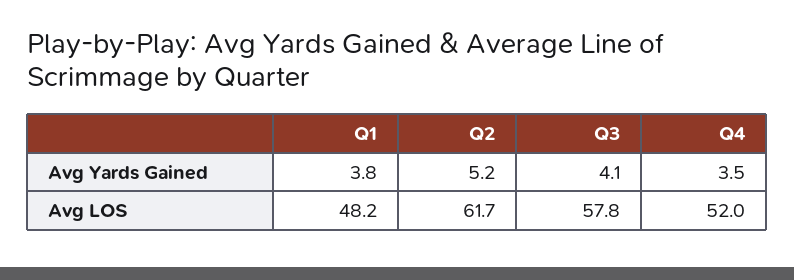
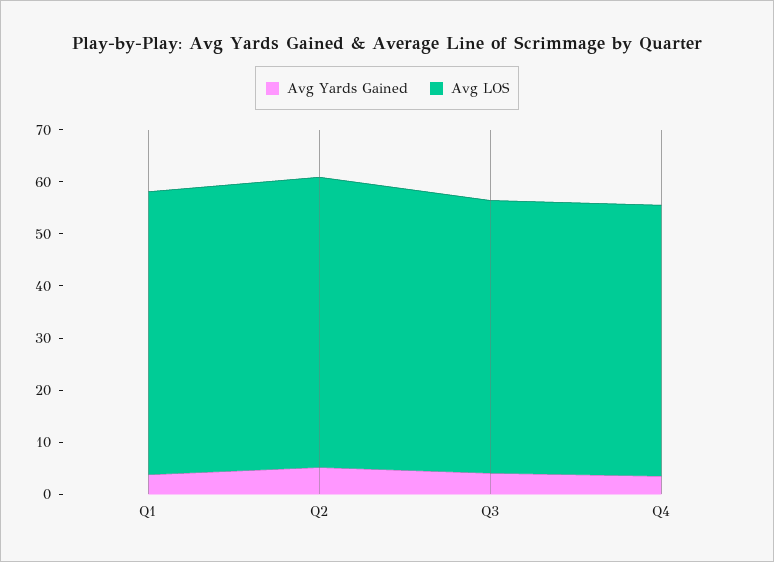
  {
    "Avg Yards Gained": {
      "Q1": 3.8,
      "Q2": 5.2,
      "Q3": 4.1,
      "Q4": 3.5
    },
    "Avg LOS": {
-     "Q1": 48.2,
+     "Q1": 54,
-     "Q2": 61.7,
+     "Q2": 56,
-     "Q3": 57.8,
+     "Q3": 52,
      "Q4": 52
    }
  }

